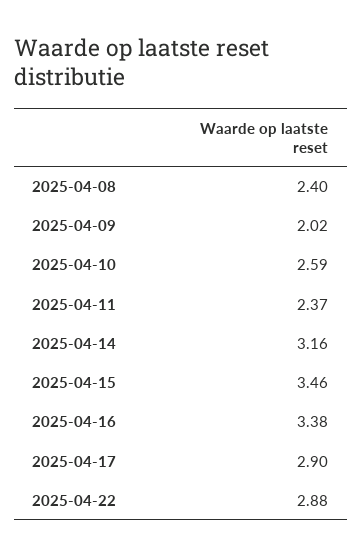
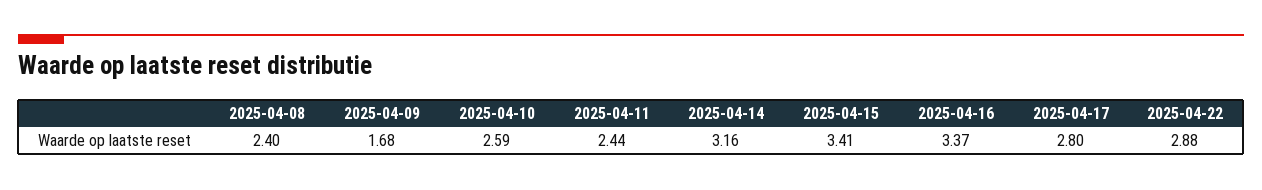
  {
    "2025-04-08": 2.4,
-   "2025-04-09": 2.02,
+   "2025-04-09": 1.68,
    "2025-04-10": 2.59,
-   "2025-04-11": 2.37,
+   "2025-04-11": 2.44,
    "2025-04-14": 3.16,
-   "2025-04-15": 3.46,
+   "2025-04-15": 3.41,
-   "2025-04-16": 3.38,
+   "2025-04-16": 3.37,
-   "2025-04-17": 2.9,
+   "2025-04-17": 2.8,
    "2025-04-22": 2.88
  }

